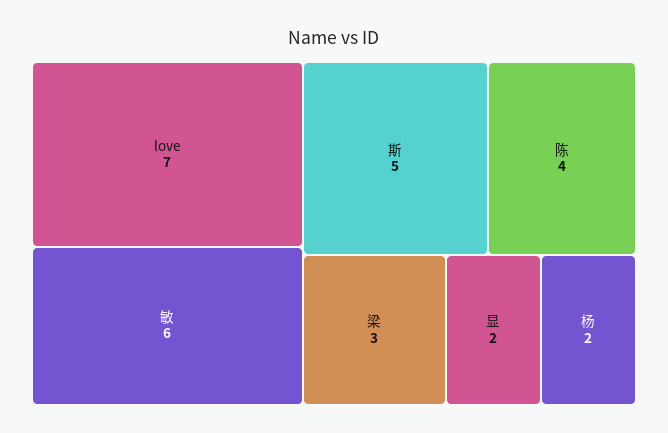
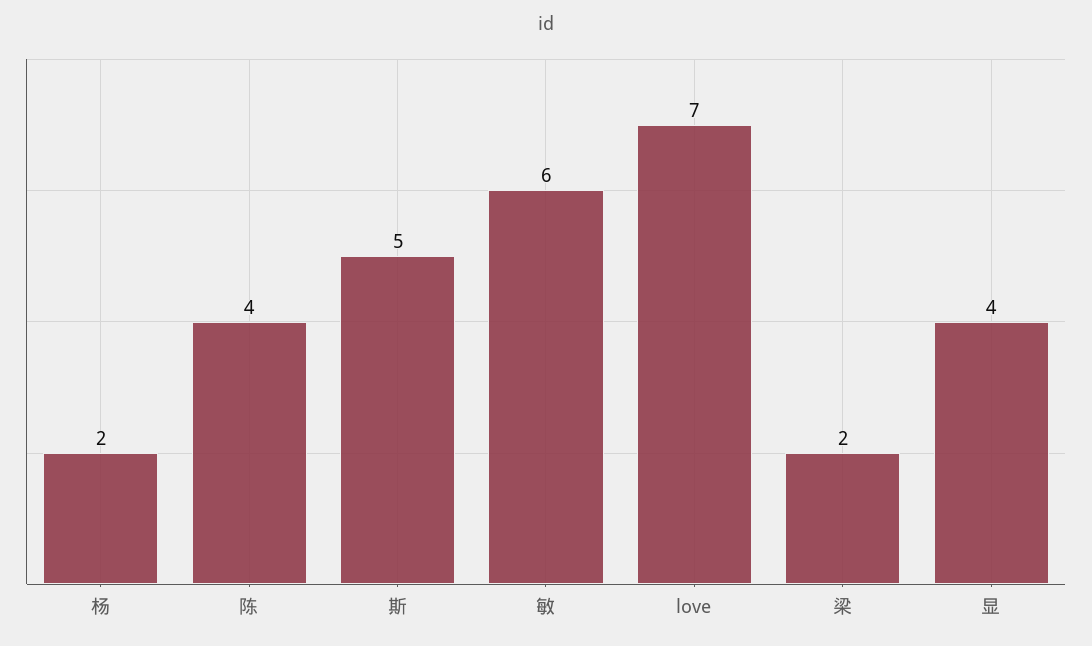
  {
    "love": 7,
    "敏": 6,
    "斯": 5,
    "陈": 4,
-   "梁": 3,
+   "梁": 2,
-   "显": 2,
+   "显": 4,
    "杨": 2
  }

